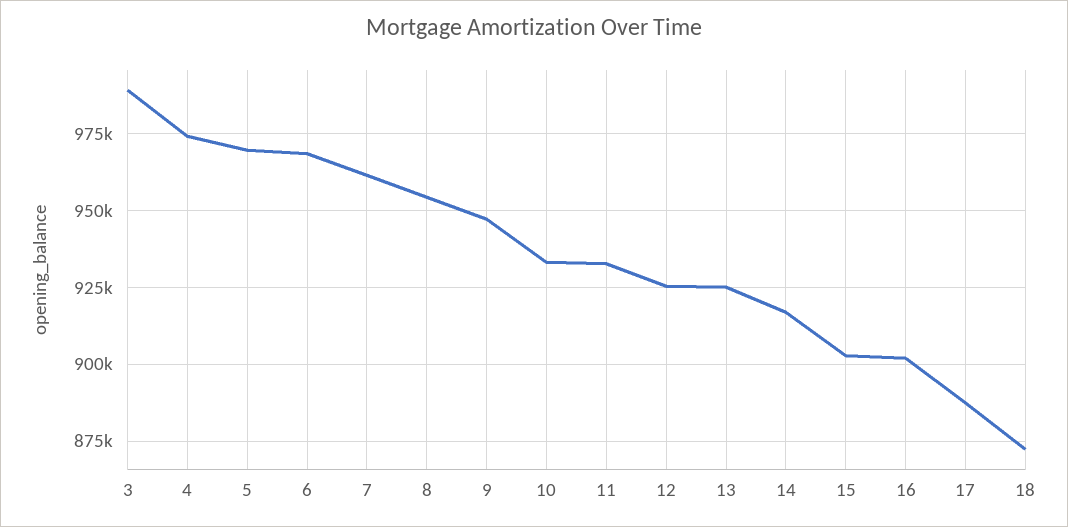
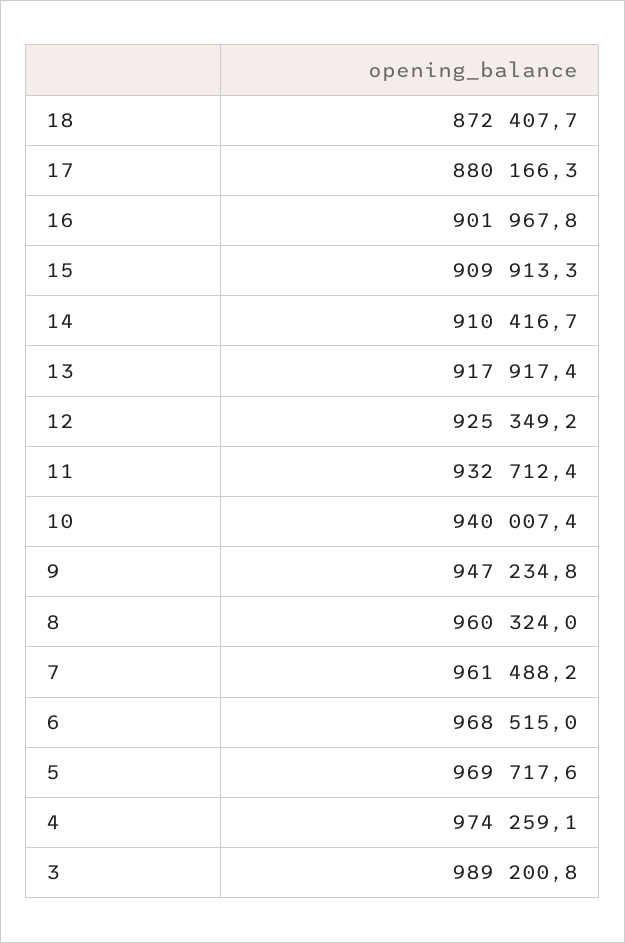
  {
    "3": 989200.8,
    "4": 974259.1,
    "5": 969717.6,
    "6": 968515,
    "7": 961488.2,
-   "8": 955000,
+   "8": 960324,
    "9": 947234.8,
-   "10": 932500,
+   "10": 940007.4,
    "11": 932712.4,
    "12": 925349.2,
-   "13": 925000,
+   "13": 917917.4,
-   "14": 917500,
+   "14": 910416.7,
-   "15": 902500,
+   "15": 909913.3,
    "16": 901967.8,
-   "17": 887500,
+   "17": 880166.3,
    "18": 872407.7
  }

